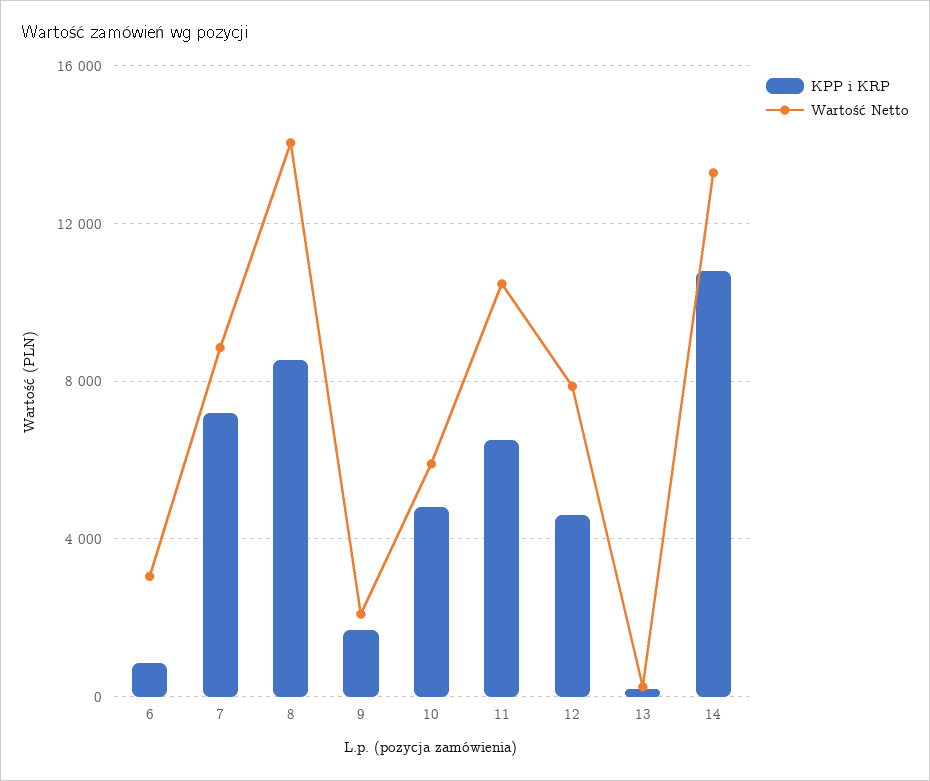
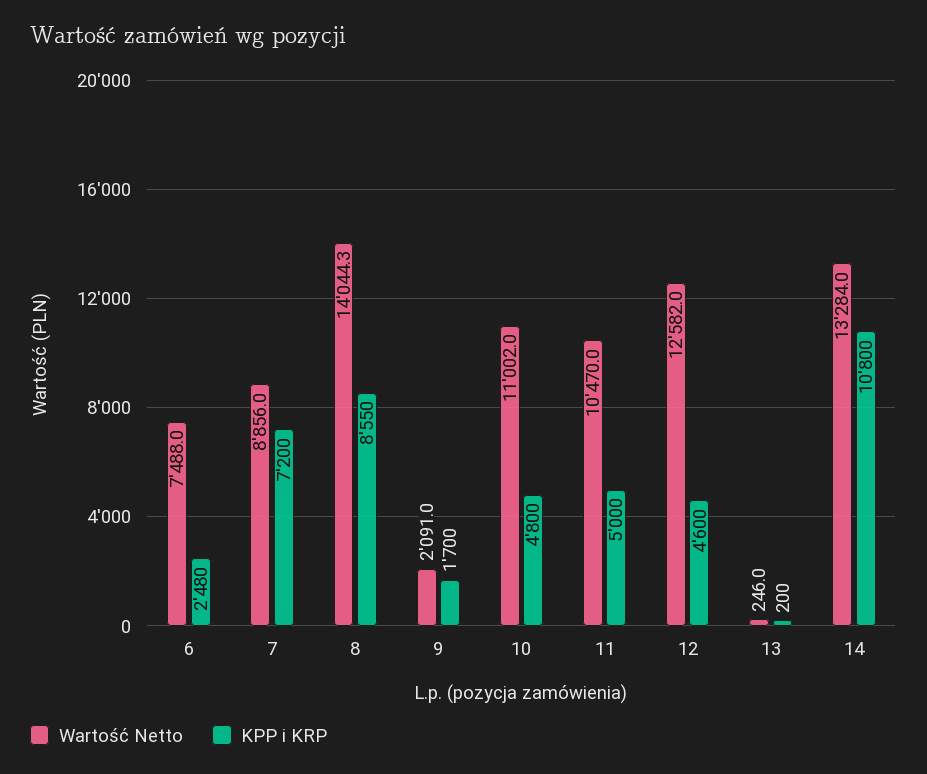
  {
    "KPP i KRP": {
-     "6": 1000,
+     "6": 2480,
      "7": 7200,
      "8": 8550,
      "9": 1700,
      "10": 4800,
-     "11": 6500,
+     "11": 5000,
      "12": 4600,
      "13": 200,
      "14": 10800
    },
    "Wartość Netto": {
-     "6": 3000,
+     "6": 7488,
      "7": 8856,
      "8": 14044.3,
      "9": 2091,
-     "10": 6000,
+     "10": 11002,
      "11": 10470,
-     "12": 8000,
+     "12": 12582,
      "13": 246,
      "14": 13284
    }
  }

